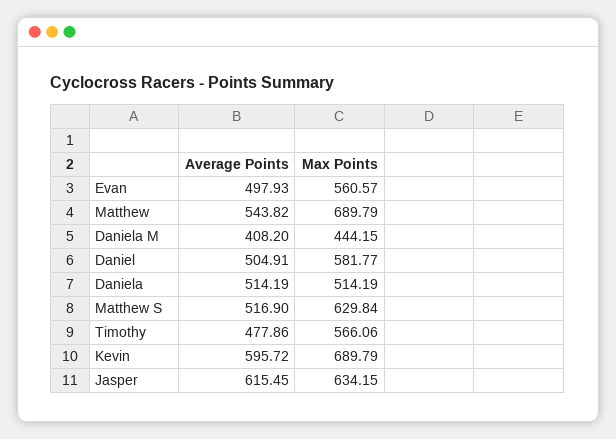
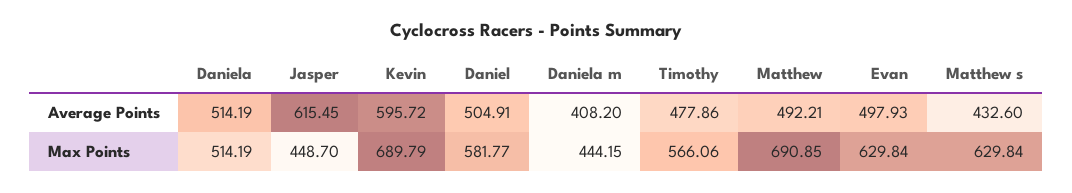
  {
    "Average Points": {
      "Evan": 497.93,
-     "Matthew": 543.82,
+     "Matthew": 492.21,
      "Daniela M": 408.2,
      "Daniel": 504.91,
      "Daniela": 514.19,
-     "Matthew S": 516.9,
+     "Matthew S": 432.6,
      "Timothy": 477.86,
      "Kevin": 595.72,
      "Jasper": 615.45
    },
    "Max Points": {
-     "Evan": 560.57,
+     "Evan": 629.84,
-     "Matthew": 689.79,
+     "Matthew": 690.85,
      "Daniela M": 444.15,
      "Daniel": 581.77,
      "Daniela": 514.19,
      "Matthew S": 629.84,
      "Timothy": 566.06,
      "Kevin": 689.79,
-     "Jasper": 634.15
+     "Jasper": 448.7
    }
  }

